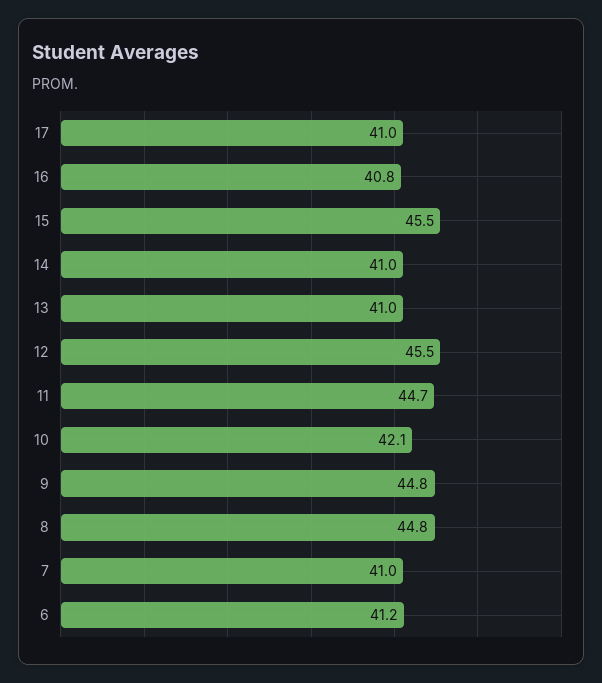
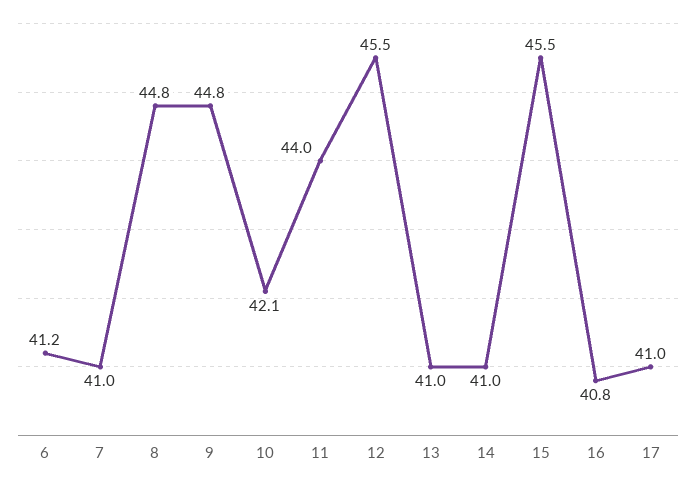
  {
    "17": 41,
    "16": 40.8,
    "15": 45.5,
    "14": 41,
    "13": 41,
    "12": 45.5,
-   "11": 44.7,
+   "11": 44,
    "10": 42.1,
    "9": 44.8,
    "8": 44.8,
    "7": 41,
    "6": 41.2
  }

